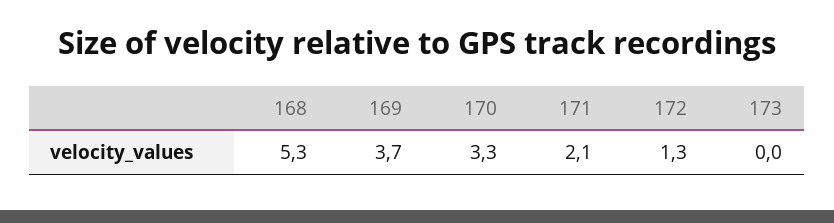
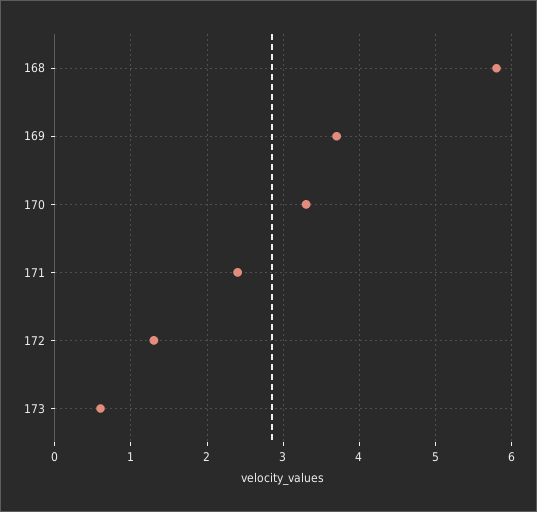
  {
-   "168": 5.3,
+   "168": 5.8,
    "169": 3.7,
    "170": 3.3,
-   "171": 2.1,
+   "171": 2.4,
    "172": 1.3,
-   "173": 0
+   "173": 0.6
  }

